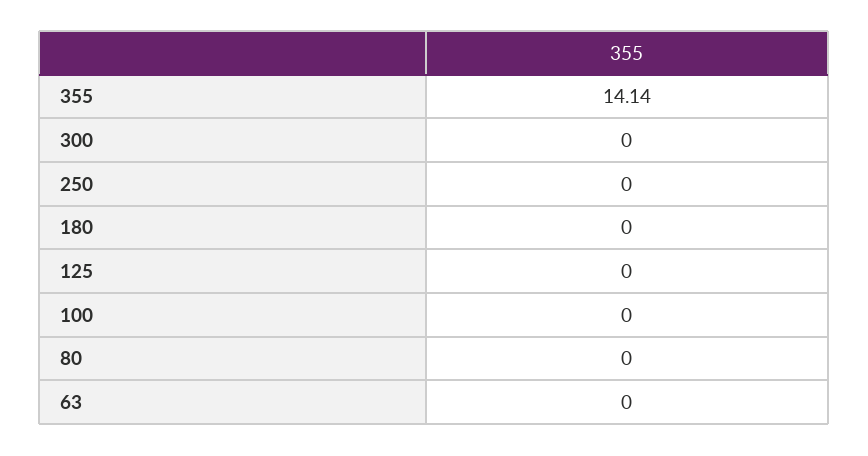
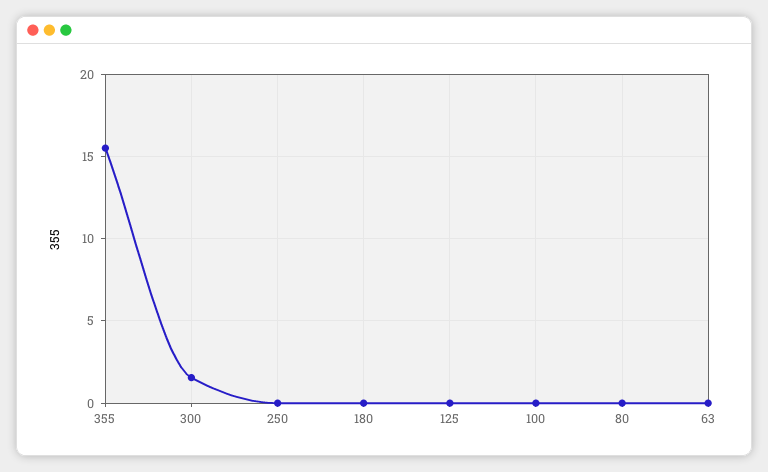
  {
-   "355": 14.14,
+   "355": 15.5,
-   "300": 0,
+   "300": 1.5,
    "250": 0,
    "180": 0,
    "125": 0,
    "100": 0,
    "80": 0,
    "63": 0
  }

